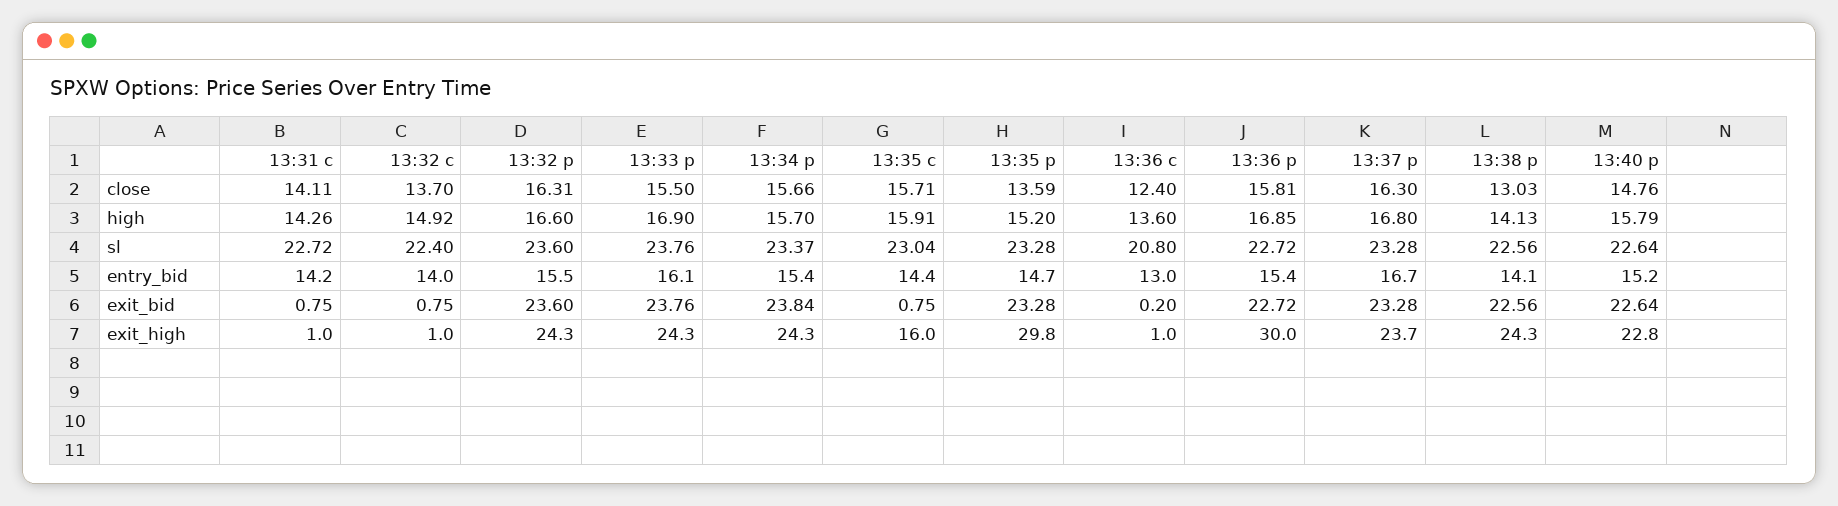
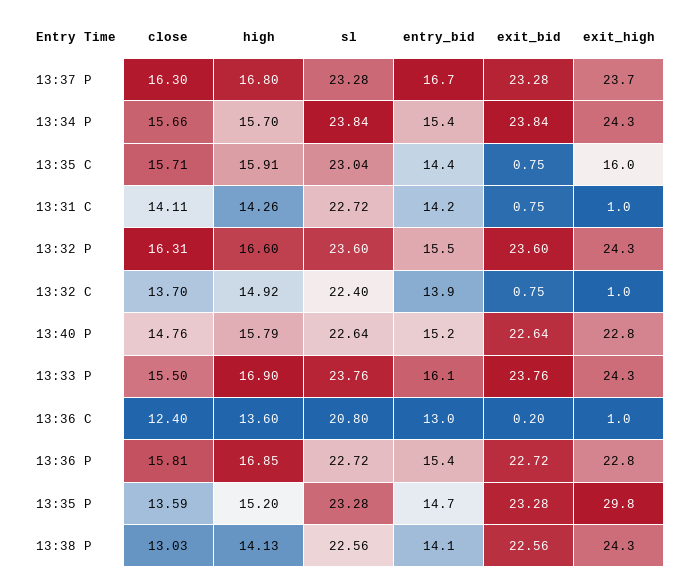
  {
    "13:31 c": {
      "close": 14.11,
      "high": 14.26,
      "sl": 22.72,
      "entry_bid": 14.2,
      "exit_bid": 0.75,
      "exit_high": 1
    },
    "13:32 c": {
      "close": 13.7,
      "high": 14.92,
      "sl": 22.4,
-     "entry_bid": 14,
+     "entry_bid": 13.9,
      "exit_bid": 0.75,
      "exit_high": 1
    },
    "13:32 p": {
      "close": 16.31,
      "high": 16.6,
      "sl": 23.6,
      "entry_bid": 15.5,
      "exit_bid": 23.6,
      "exit_high": 24.3
    },
    "13:33 p": {
      "close": 15.5,
      "high": 16.9,
      "sl": 23.76,
      "entry_bid": 16.1,
      "exit_bid": 23.76,
      "exit_high": 24.3
    },
    "13:34 p": {
      "close": 15.66,
      "high": 15.7,
-     "sl": 23.37,
+     "sl": 23.84,
      "entry_bid": 15.4,
      "exit_bid": 23.84,
      "exit_high": 24.3
    },
    "13:35 c": {
      "close": 15.71,
      "high": 15.91,
      "sl": 23.04,
      "entry_bid": 14.4,
      "exit_bid": 0.75,
      "exit_high": 16
    },
    "13:35 p": {
      "close": 13.59,
      "high": 15.2,
      "sl": 23.28,
      "entry_bid": 14.7,
      "exit_bid": 23.28,
      "exit_high": 29.8
    },
    "13:36 c": {
      "close": 12.4,
      "high": 13.6,
      "sl": 20.8,
      "entry_bid": 13,
      "exit_bid": 0.2,
      "exit_high": 1
    },
    "13:36 p": {
      "close": 15.81,
      "high": 16.85,
      "sl": 22.72,
      "entry_bid": 15.4,
      "exit_bid": 22.72,
-     "exit_high": 30
+     "exit_high": 22.8
    },
    "13:37 p": {
      "close": 16.3,
      "high": 16.8,
      "sl": 23.28,
      "entry_bid": 16.7,
      "exit_bid": 23.28,
      "exit_high": 23.7
    },
    "13:38 p": {
      "close": 13.03,
      "high": 14.13,
      "sl": 22.56,
      "entry_bid": 14.1,
      "exit_bid": 22.56,
      "exit_high": 24.3
    },
    "13:40 p": {
      "close": 14.76,
      "high": 15.79,
      "sl": 22.64,
      "entry_bid": 15.2,
      "exit_bid": 22.64,
      "exit_high": 22.8
    }
  }

